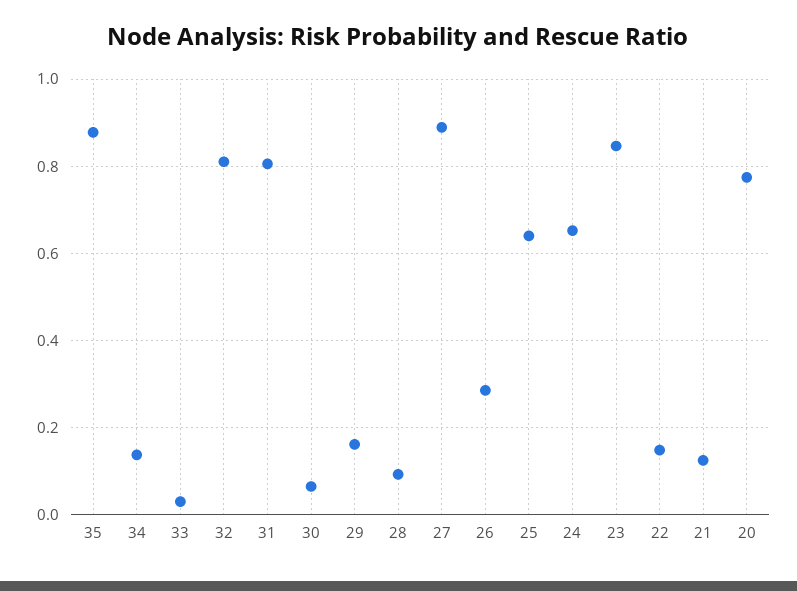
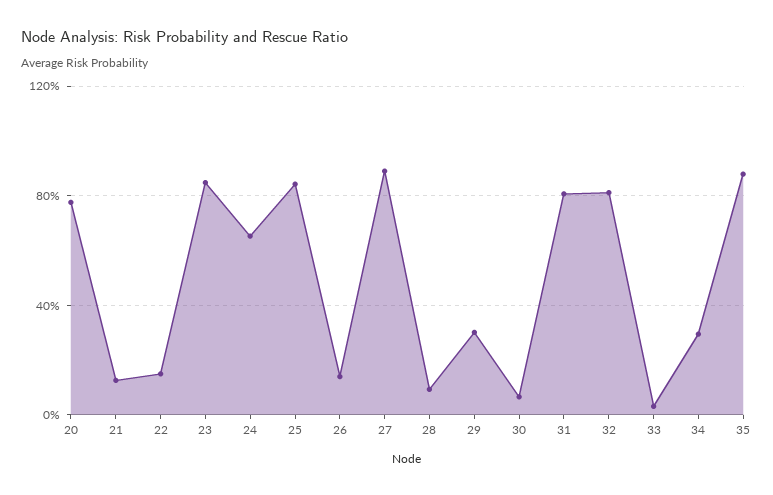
  {
    "35": 0.88,
-   "34": 0.14,
+   "34": 0.3,
    "33": 0.04,
    "32": 0.82,
    "31": 0.8,
    "30": 0.06,
-   "29": 0.16,
+   "29": 0.3,
    "28": 0.1,
    "27": 0.88,
-   "26": 0.28,
+   "26": 0.15,
-   "25": 0.64,
+   "25": 0.85,
    "24": 0.66,
    "23": 0.84,
    "22": 0.14,
    "21": 0.12,
    "20": 0.78
  }

